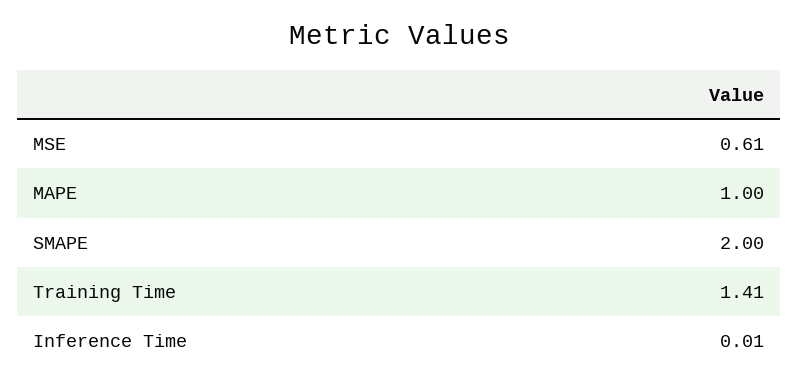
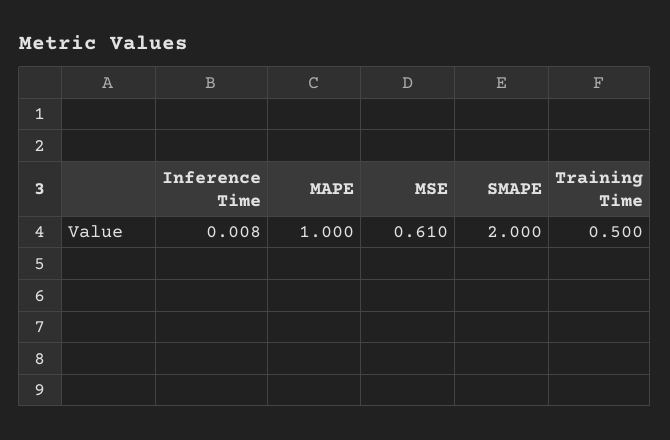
  {
    "MSE": 0.61,
    "MAPE": 1,
    "SMAPE": 2,
-   "Training Time": 1.41,
+   "Training Time": 0.5,
    "Inference Time": 0.008
  }

